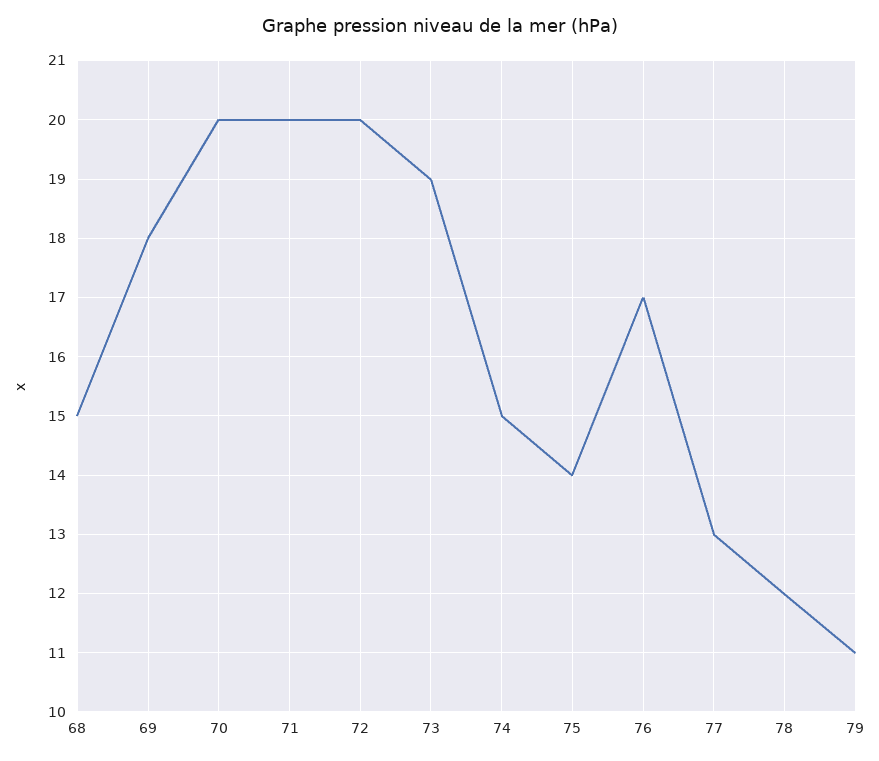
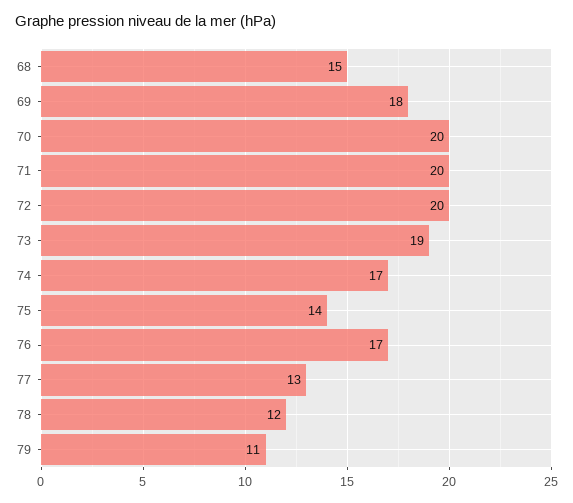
  {
    "68": 15,
    "69": 18,
    "70": 20,
    "71": 20,
    "72": 20,
    "73": 19,
-   "74": 15,
+   "74": 17,
    "75": 14,
    "76": 17,
    "77": 13,
    "78": 12,
    "79": 11
  }

